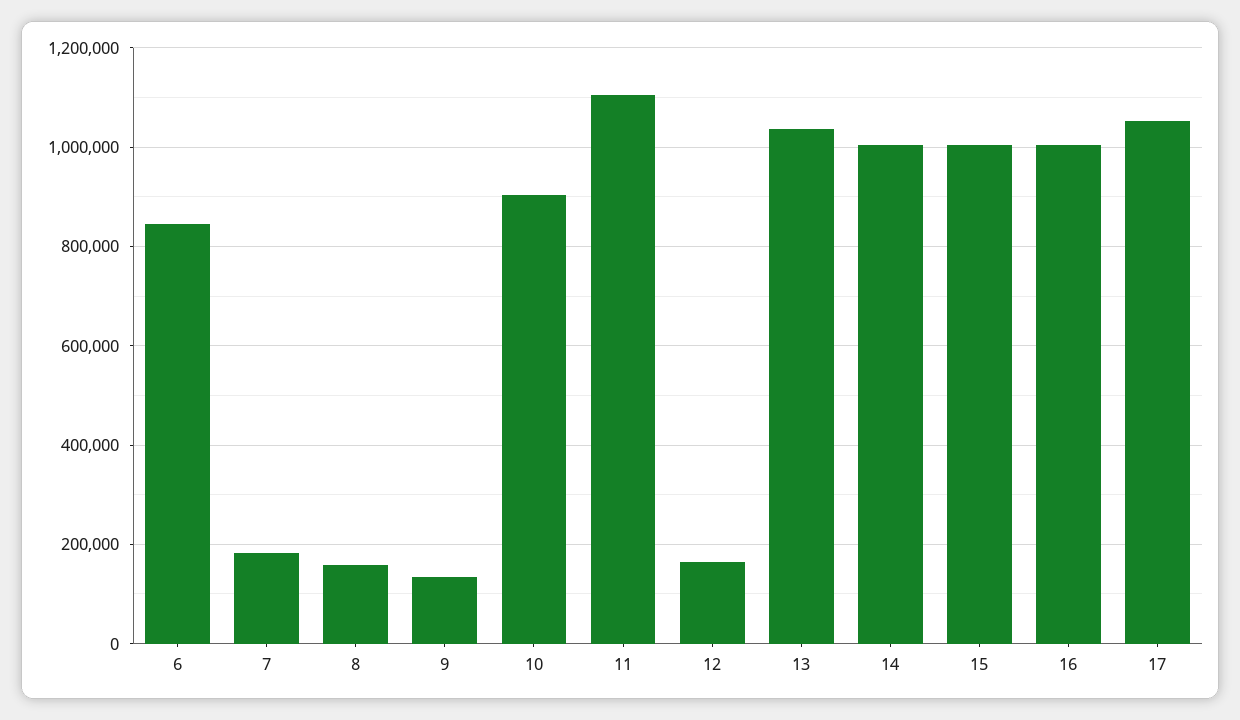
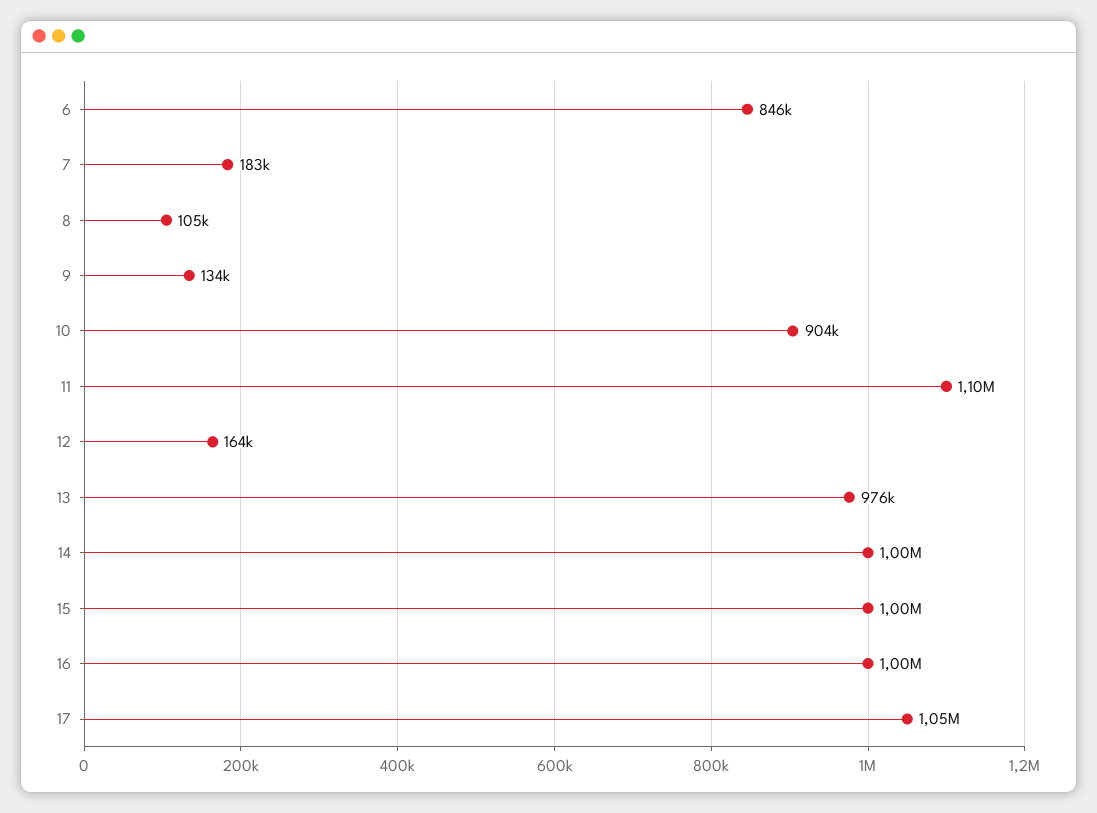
  {
    "6": 846000,
    "7": 183000,
-   "8": 160000,
+   "8": 105000,
    "9": 134000,
    "10": 904000,
    "11": 1100000,
    "12": 164000,
-   "13": 1040000,
+   "13": 976000,
    "14": 1000000,
    "15": 1000000,
    "16": 1000000,
    "17": 1050000
  }

